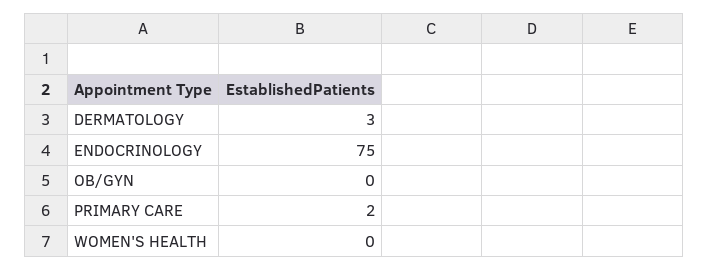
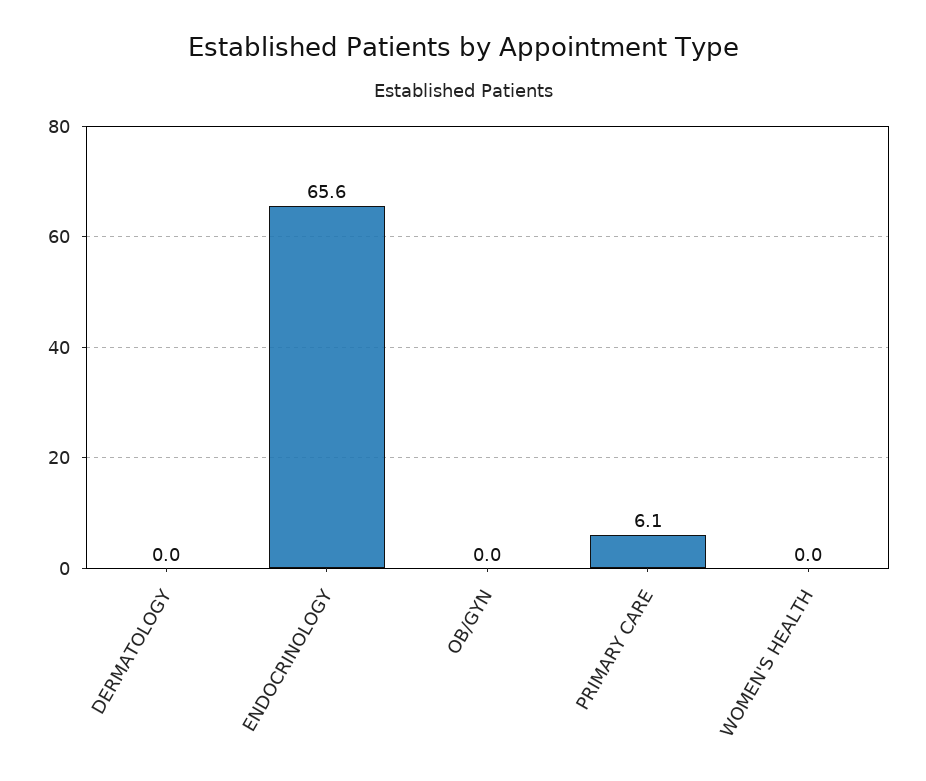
  {
-   "DERMATOLOGY": 3,
+   "DERMATOLOGY": 0,
-   "ENDOCRINOLOGY": 75,
+   "ENDOCRINOLOGY": 65.6,
    "OB/GYN": 0,
-   "PRIMARY CARE": 2,
+   "PRIMARY CARE": 6.1,
    "WOMEN'S HEALTH": 0
  }

